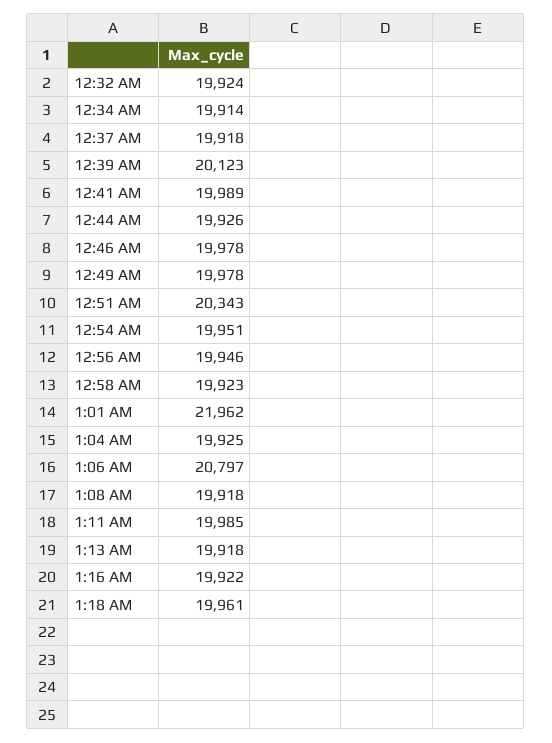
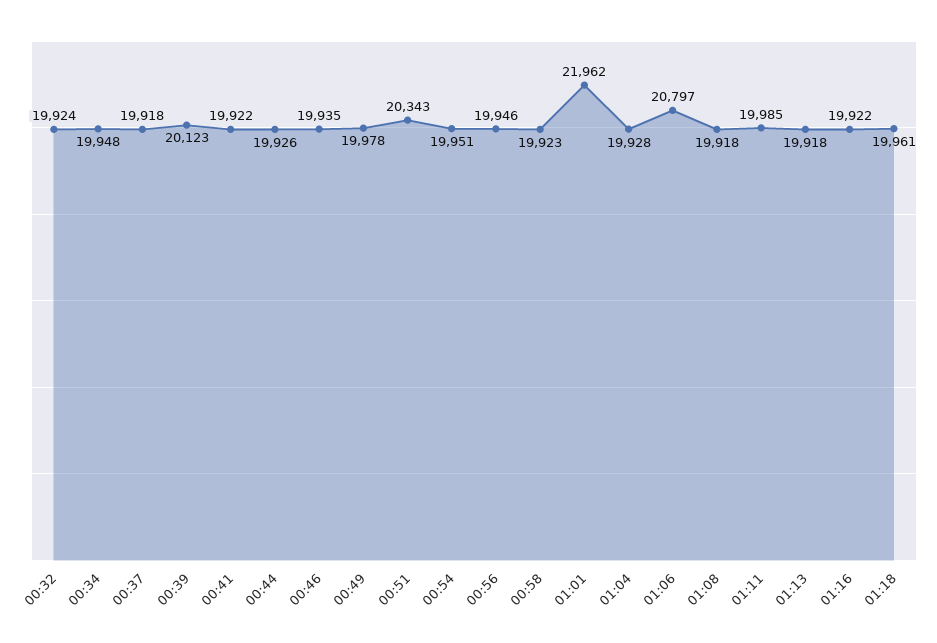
  {
    "12:32 AM": 19924,
-   "12:34 AM": 19914,
+   "12:34 AM": 19948,
    "12:37 AM": 19918,
    "12:39 AM": 20123,
-   "12:41 AM": 19989,
+   "12:41 AM": 19922,
    "12:44 AM": 19926,
-   "12:46 AM": 19978,
+   "12:46 AM": 19935,
    "12:49 AM": 19978,
    "12:51 AM": 20343,
    "12:54 AM": 19951,
    "12:56 AM": 19946,
    "12:58 AM": 19923,
    "1:01 AM": 21962,
-   "1:04 AM": 19925,
+   "1:04 AM": 19928,
    "1:06 AM": 20797,
    "1:08 AM": 19918,
    "1:11 AM": 19985,
    "1:13 AM": 19918,
    "1:16 AM": 19922,
    "1:18 AM": 19961
  }

